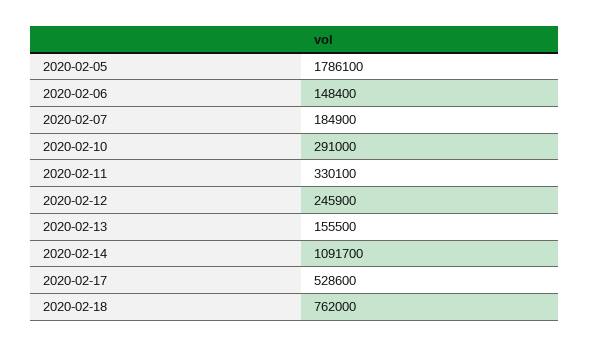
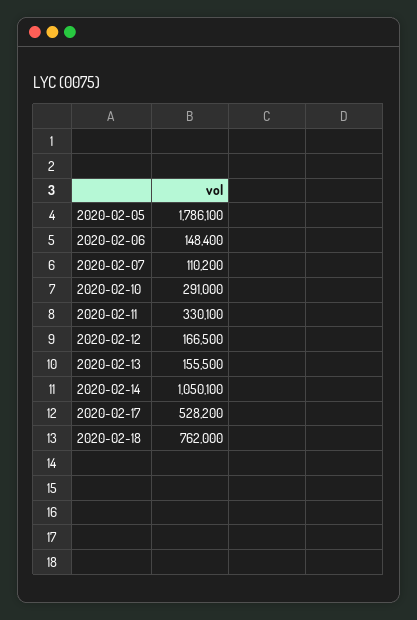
  {
    "2020-02-05": 1786100,
    "2020-02-06": 148400,
-   "2020-02-07": 184900,
+   "2020-02-07": 110200,
    "2020-02-10": 291000,
    "2020-02-11": 330100,
-   "2020-02-12": 245900,
+   "2020-02-12": 166500,
    "2020-02-13": 155500,
-   "2020-02-14": 1091700,
+   "2020-02-14": 1050100,
-   "2020-02-17": 528600,
+   "2020-02-17": 528200,
    "2020-02-18": 762000
  }

